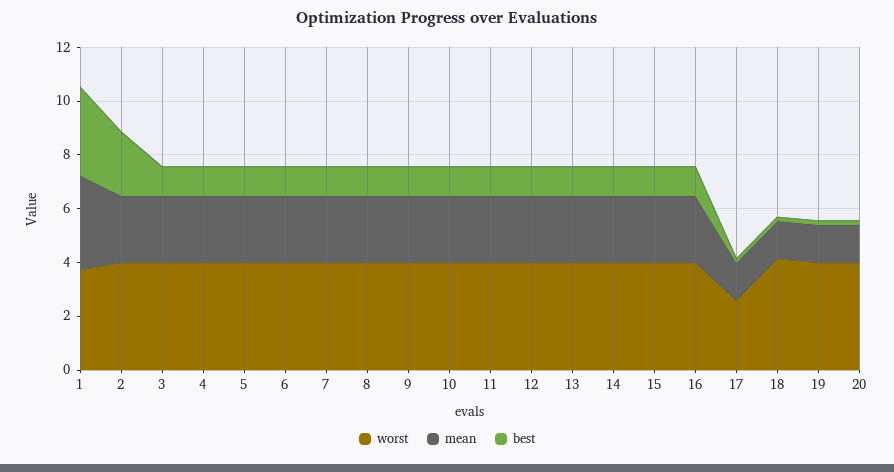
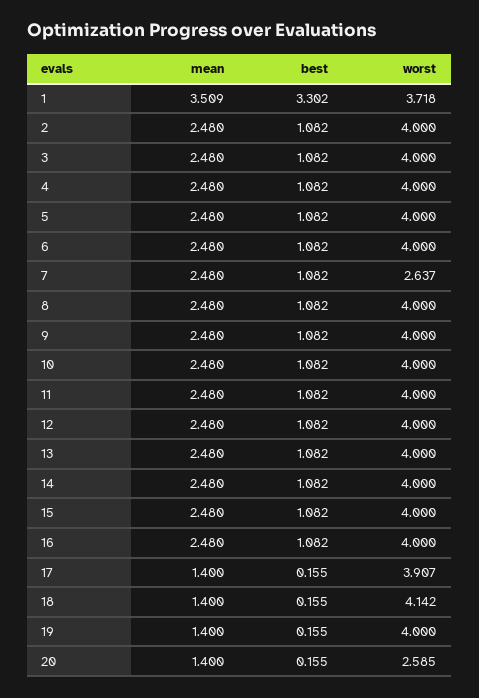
  {
    "worst": {
      "1": 3.718,
      "2": 4,
      "3": 4,
      "4": 4,
      "5": 4,
      "6": 4,
-     "7": 4,
+     "7": 2.637,
      "8": 4,
      "9": 4,
      "10": 4,
      "11": 4,
      "12": 4,
      "13": 4,
      "14": 4,
      "15": 4,
      "16": 4,
-     "17": 2.5,
+     "17": 3.907,
      "18": 4.142,
      "19": 4,
-     "20": 4
+     "20": 2.585
    },
    "mean": {
      "1": 3.509,
      "2": 2.48,
      "3": 2.48,
      "4": 2.48,
      "5": 2.48,
      "6": 2.48,
      "7": 2.48,
      "8": 2.48,
      "9": 2.48,
      "10": 2.48,
      "11": 2.48,
      "12": 2.48,
      "13": 2.48,
      "14": 2.48,
      "15": 2.48,
      "16": 2.48,
      "17": 1.4,
      "18": 1.4,
      "19": 1.4,
      "20": 1.4
    },
    "best": {
      "1": 3.302,
-     "2": 2.5,
+     "2": 1.082,
      "3": 1.082,
      "4": 1.082,
      "5": 1.082,
      "6": 1.082,
      "7": 1.082,
      "8": 1.082,
      "9": 1.082,
      "10": 1.082,
      "11": 1.082,
      "12": 1.082,
      "13": 1.082,
      "14": 1.082,
      "15": 1.082,
      "16": 1.082,
      "17": 0.155,
      "18": 0.155,
      "19": 0.155,
      "20": 0.155
    }
  }

